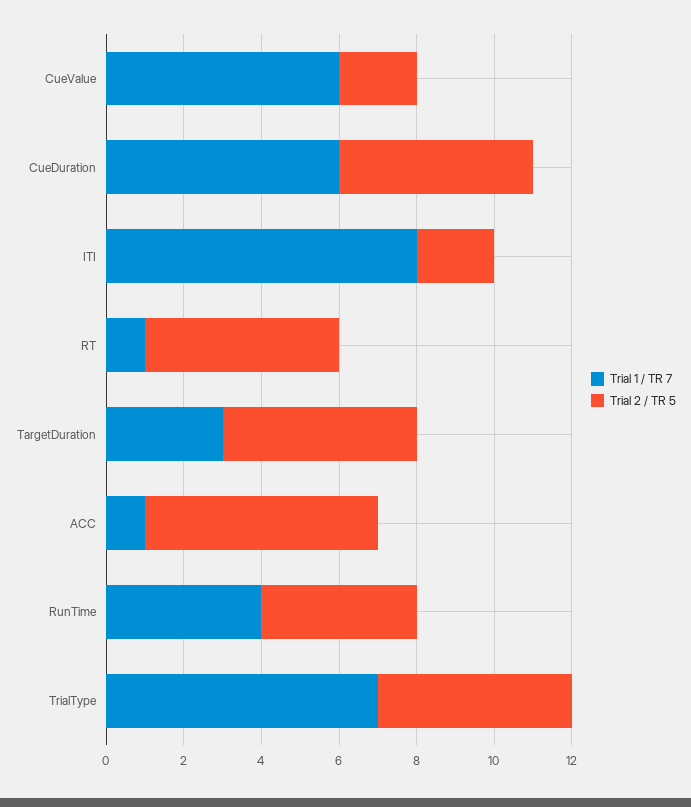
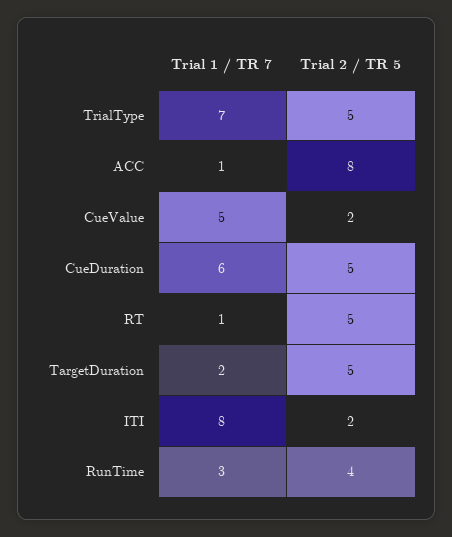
  {
    "Trial 1 / TR 7": {
-     "CueValue": 6,
+     "CueValue": 5,
      "CueDuration": 6,
      "ITI": 8,
      "RT": 1,
-     "TargetDuration": 3,
+     "TargetDuration": 2,
      "ACC": 1,
-     "RunTime": 4,
+     "RunTime": 3,
      "TrialType": 7
    },
    "Trial 2 / TR 5": {
      "CueValue": 2,
      "CueDuration": 5,
      "ITI": 2,
      "RT": 5,
      "TargetDuration": 5,
-     "ACC": 6,
+     "ACC": 8,
      "RunTime": 4,
      "TrialType": 5
    }
  }

